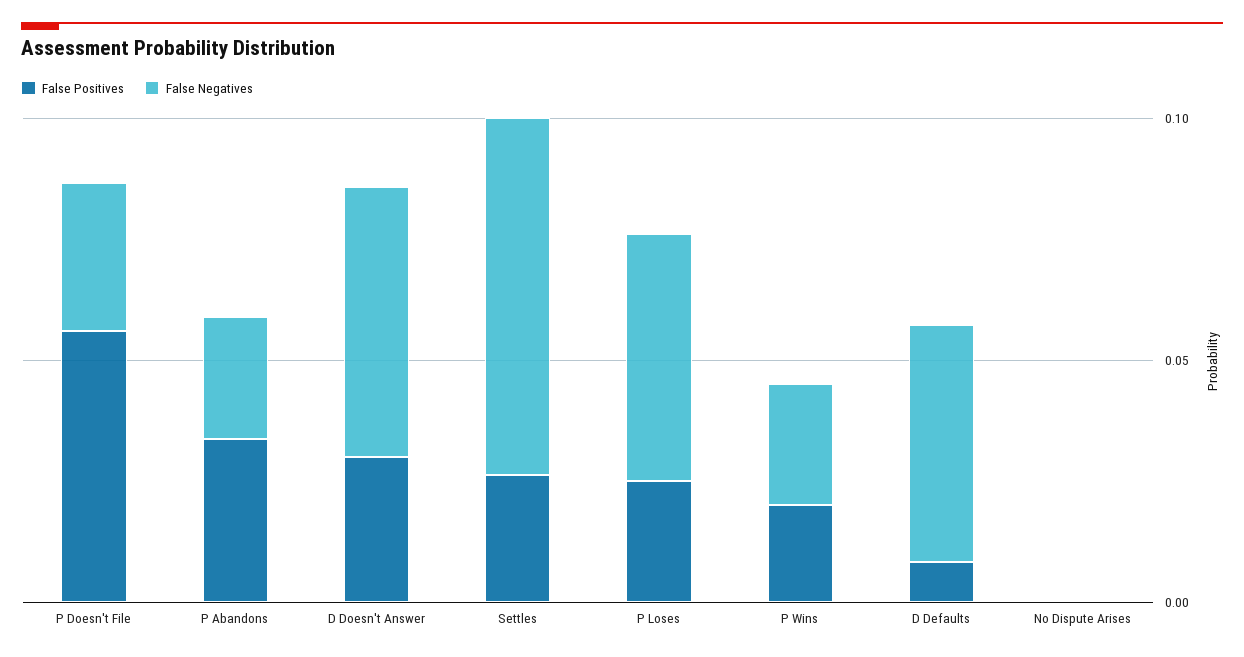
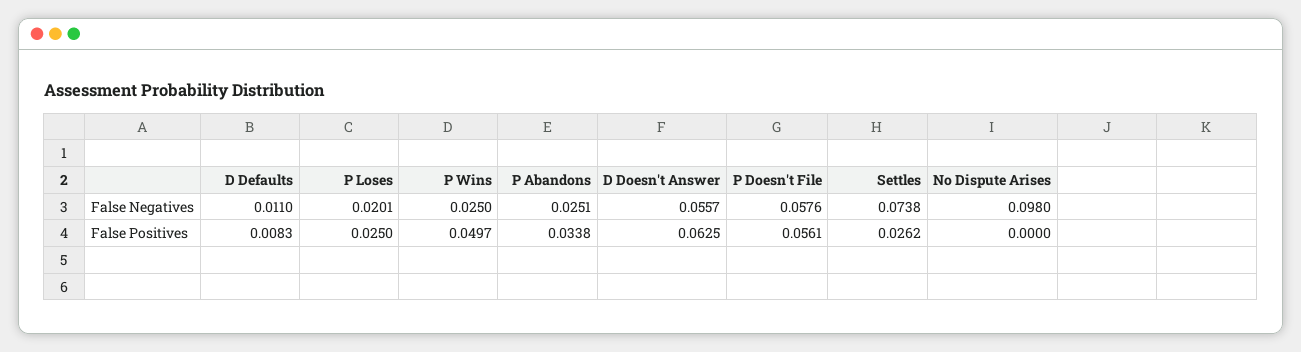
  {
    "False Positives": {
      "P Doesn't File": 0.0561,
      "P Abandons": 0.0338,
-     "D Doesn't Answer": 0.03,
+     "D Doesn't Answer": 0.0625,
      "Settles": 0.0262,
      "P Loses": 0.025,
-     "P Wins": 0.02,
+     "P Wins": 0.0497,
      "D Defaults": 0.0083,
      "No Dispute Arises": 0
    },
    "False Negatives": {
-     "P Doesn't File": 0.03,
+     "P Doesn't File": 0.0576,
      "P Abandons": 0.0251,
      "D Doesn't Answer": 0.0557,
      "Settles": 0.0738,
-     "P Loses": 0.05,
+     "P Loses": 0.0201,
      "P Wins": 0.025,
-     "D Defaults": 0.05,
+     "D Defaults": 0.011,
-     "No Dispute Arises": 0
+     "No Dispute Arises": 0.098
    }
  }

